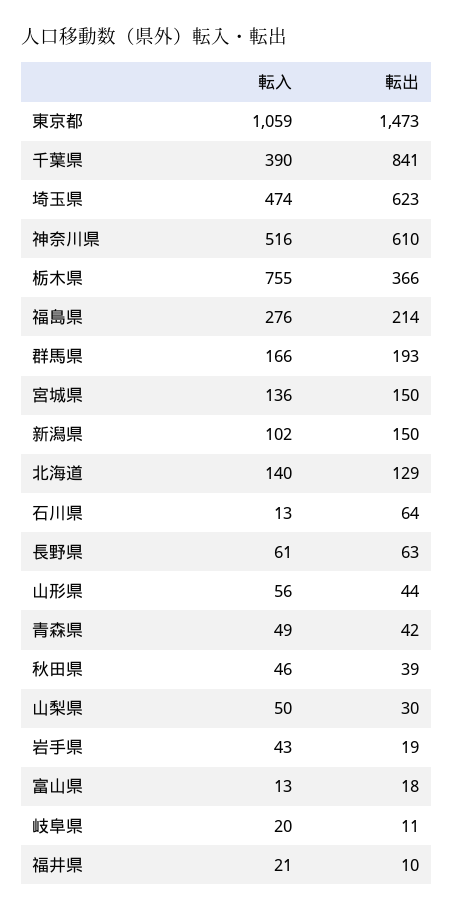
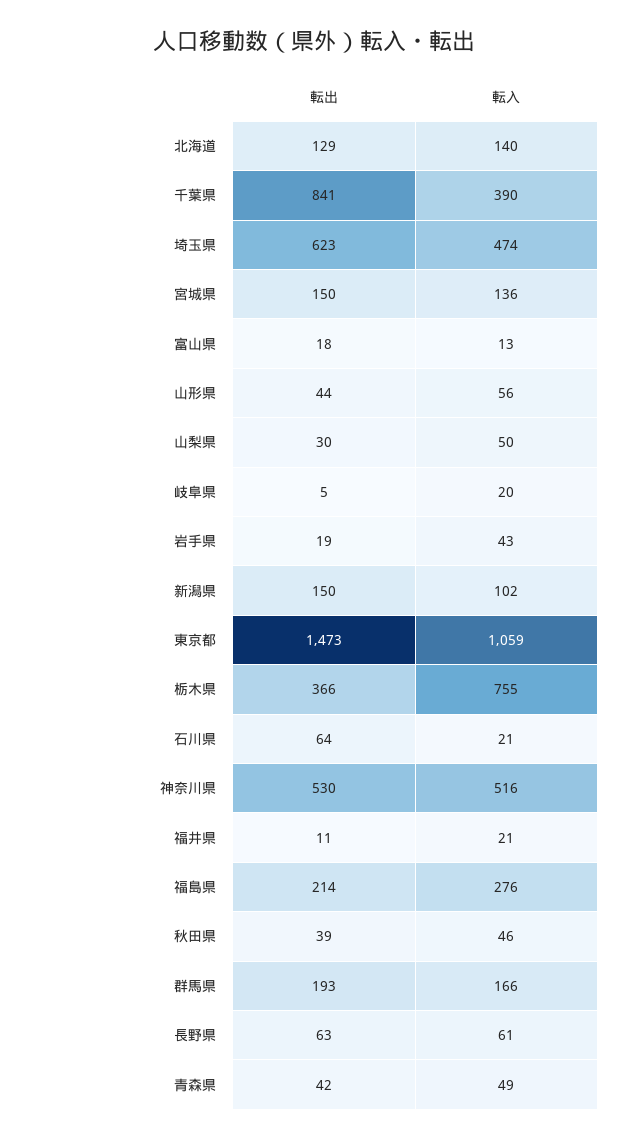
  {
    "転入": {
      "東京都": 1059,
      "千葉県": 390,
      "埼玉県": 474,
      "神奈川県": 516,
      "栃木県": 755,
      "福島県": 276,
      "群馬県": 166,
      "宮城県": 136,
      "新潟県": 102,
      "北海道": 140,
-     "石川県": 13,
+     "石川県": 21,
      "長野県": 61,
      "山形県": 56,
      "青森県": 49,
      "秋田県": 46,
      "山梨県": 50,
      "岩手県": 43,
      "富山県": 13,
      "岐阜県": 20,
      "福井県": 21
    },
    "転出": {
      "東京都": 1473,
      "千葉県": 841,
      "埼玉県": 623,
-     "神奈川県": 610,
+     "神奈川県": 530,
      "栃木県": 366,
      "福島県": 214,
      "群馬県": 193,
      "宮城県": 150,
      "新潟県": 150,
      "北海道": 129,
      "石川県": 64,
      "長野県": 63,
      "山形県": 44,
      "青森県": 42,
      "秋田県": 39,
      "山梨県": 30,
      "岩手県": 19,
      "富山県": 18,
-     "岐阜県": 11,
+     "岐阜県": 5,
-     "福井県": 10
+     "福井県": 11
    }
  }

